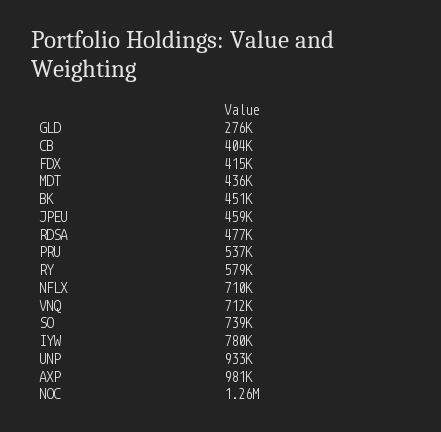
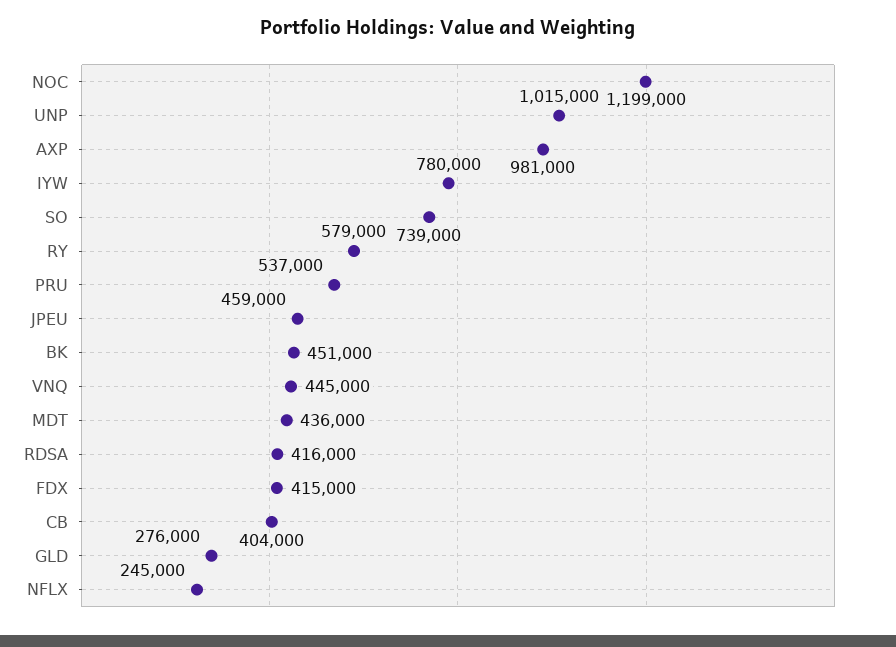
  {
    "GLD": 276000,
    "CB": 404000,
    "FDX": 415000,
    "MDT": 436000,
    "BK": 451000,
    "JPEU": 459000,
-   "RDSA": 477000,
+   "RDSA": 416000,
    "PRU": 537000,
    "RY": 579000,
-   "NFLX": 710000,
+   "NFLX": 245000,
-   "VNQ": 712000,
+   "VNQ": 445000,
    "SO": 739000,
    "IYW": 780000,
-   "UNP": 933000,
+   "UNP": 1015000,
    "AXP": 981000,
-   "NOC": 1260000
+   "NOC": 1199000
  }

